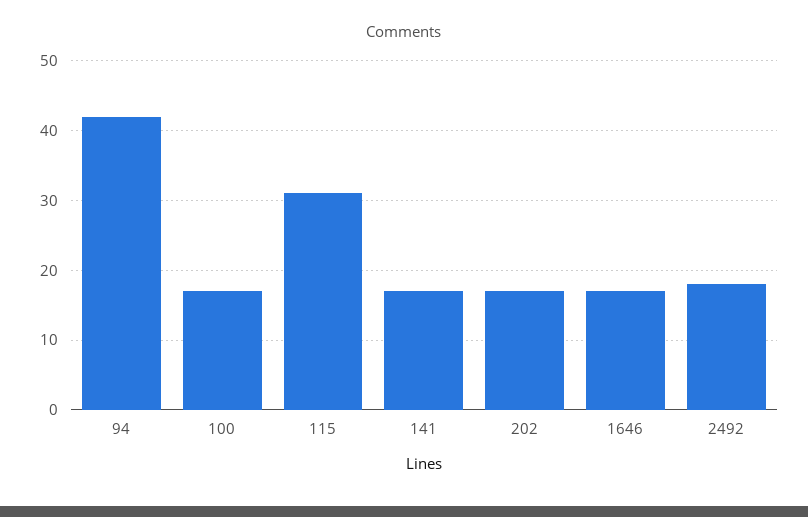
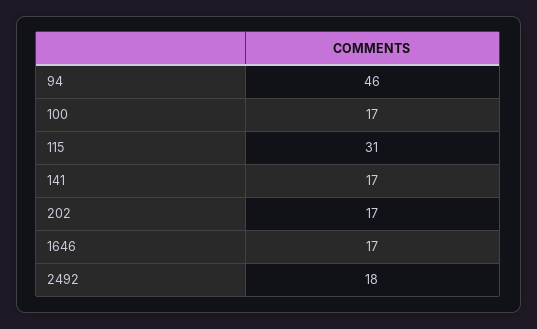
  {
-   "94": 42,
+   "94": 46,
    "100": 17,
    "115": 31,
    "141": 17,
    "202": 17,
    "1646": 17,
    "2492": 18
  }

